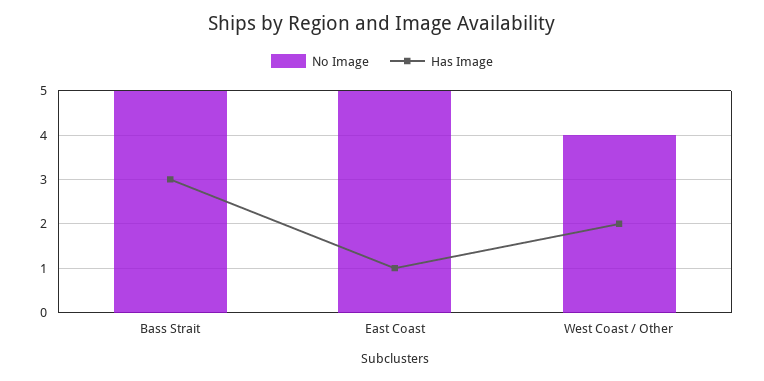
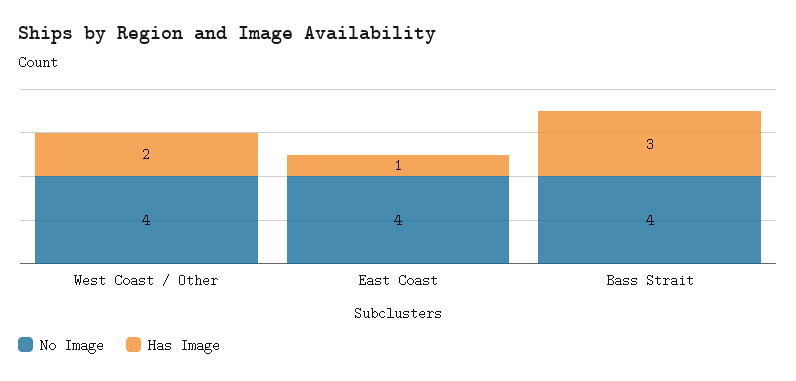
  {
    "No Image": {
-     "Bass Strait": 5,
+     "Bass Strait": 4,
-     "East Coast": 5,
+     "East Coast": 4,
      "West Coast / Other": 4
    },
    "Has Image": {
      "Bass Strait": 3,
      "East Coast": 1,
      "West Coast / Other": 2
    }
  }

